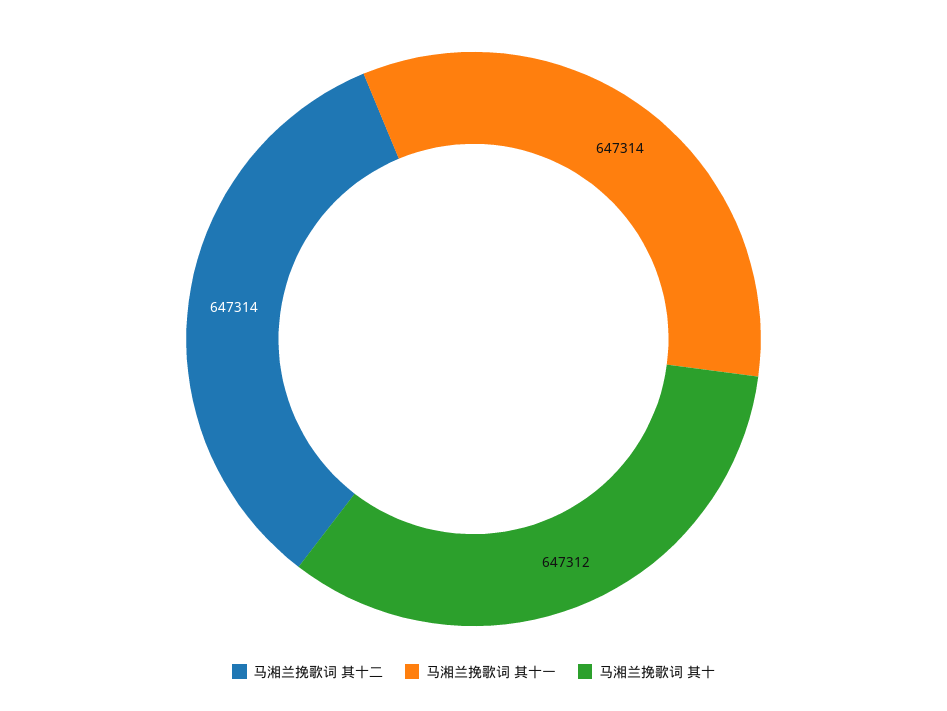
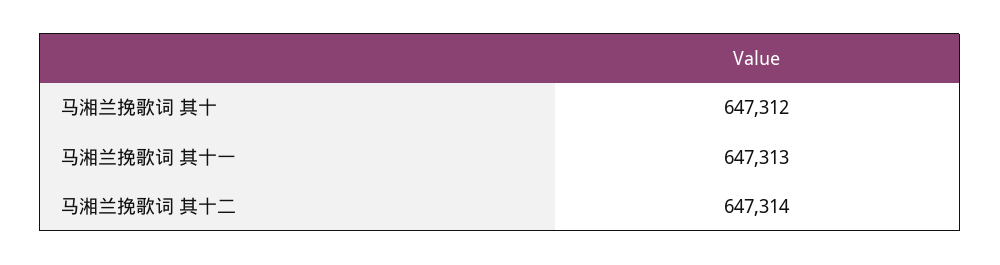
  {
    "马湘兰挽歌词 其十二": 647314,
-   "马湘兰挽歌词 其十一": 647314,
+   "马湘兰挽歌词 其十一": 647313,
    "马湘兰挽歌词 其十": 647312
  }

